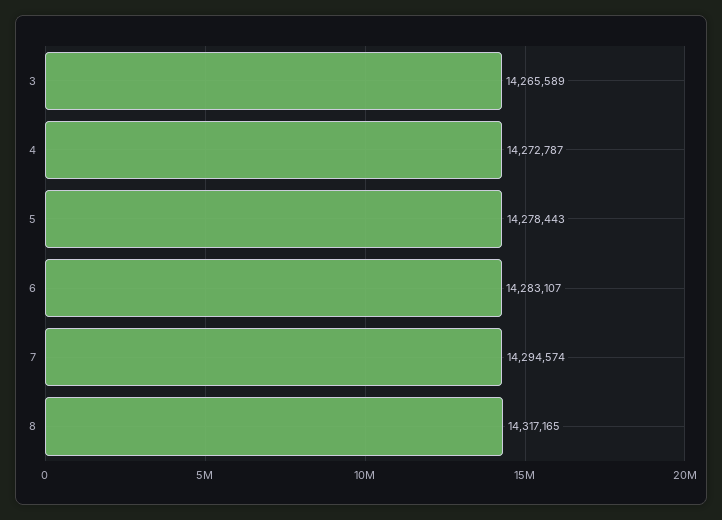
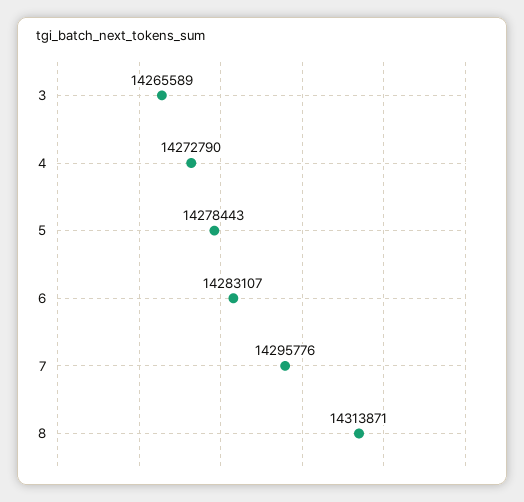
  {
    "3": 14265589,
-   "4": 14272787,
+   "4": 14272790,
    "5": 14278443,
    "6": 14283107,
-   "7": 14294574,
+   "7": 14295776,
-   "8": 14317165
+   "8": 14313871
  }

